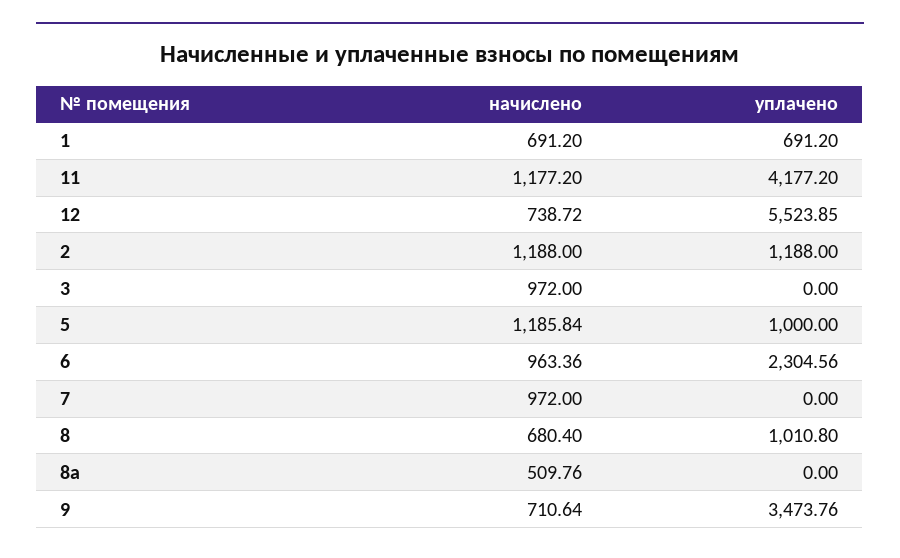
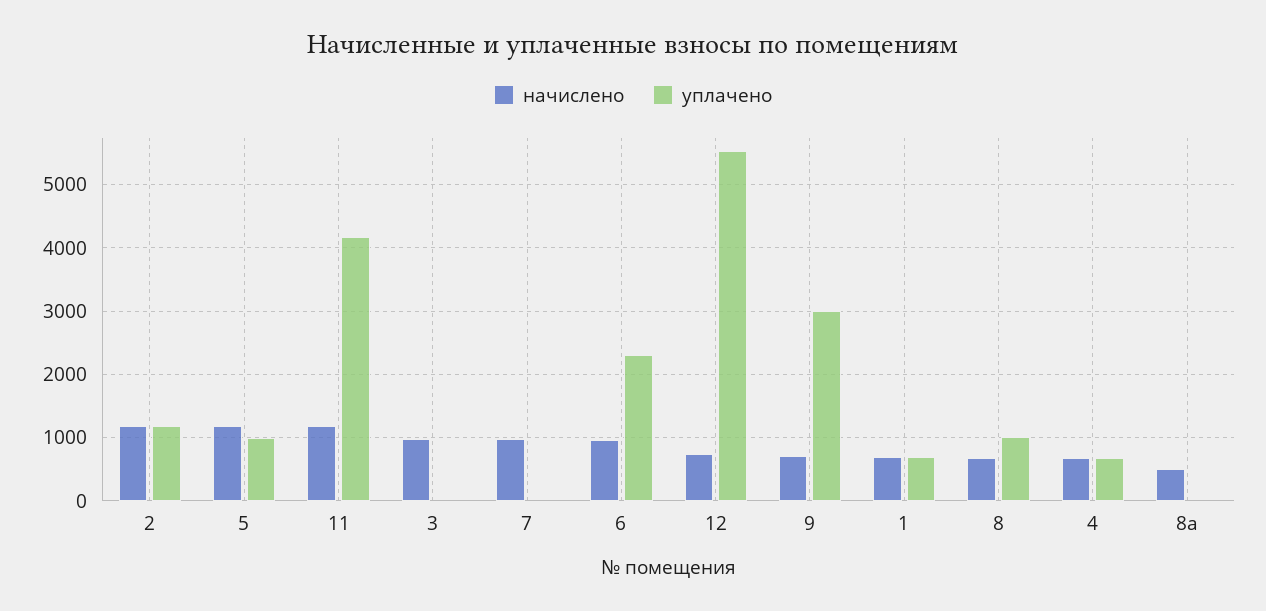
  {
    "начислено": {
      "1": 691.2,
      "11": 1177.2,
      "12": 738.72,
      "2": 1188,
      "3": 972,
      "5": 1185.84,
      "6": 963.36,
      "7": 972,
      "8": 680.4,
      "8а": 509.76,
-     "9": 710.64
+     "9": 710.64,
+     "4": 700
    },
    "уплачено": {
      "1": 691.2,
      "11": 4177.2,
      "12": 5523.85,
      "2": 1188,
      "3": 0,
      "5": 1000,
      "6": 2304.56,
      "7": 0,
      "8": 1010.8,
      "8а": 0,
-     "9": 3473.76
+     "9": 3000,
+     "4": 700
    }
  }

